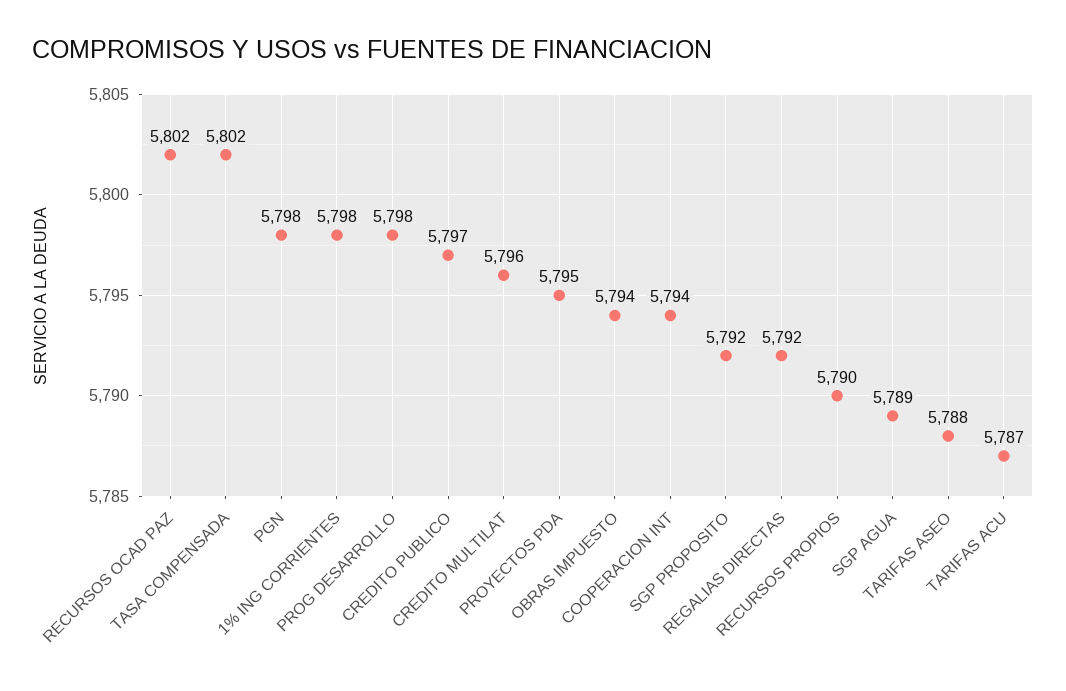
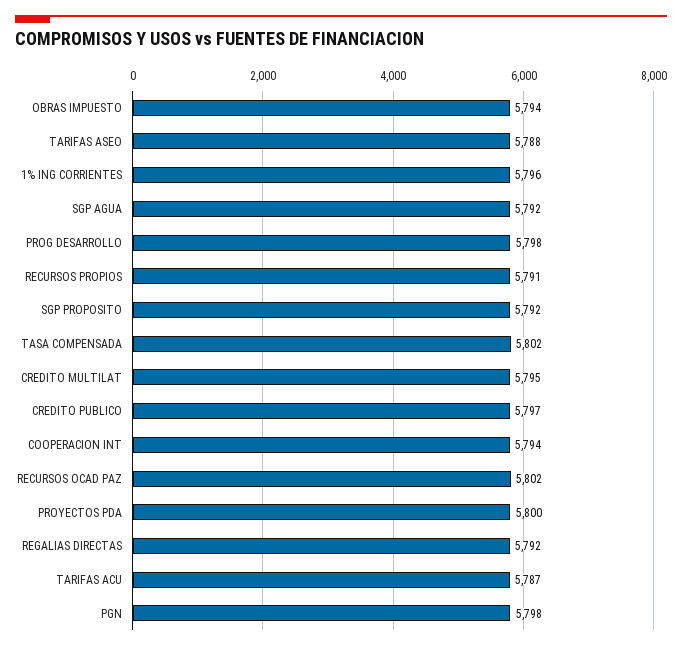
  {
    "RECURSOS OCAD PAZ": 5802,
    "TASA COMPENSADA": 5802,
    "PGN": 5798,
-   "1% ING CORRIENTES": 5798,
+   "1% ING CORRIENTES": 5796,
    "PROG DESARROLLO": 5798,
    "CREDITO PUBLICO": 5797,
-   "CREDITO MULTILAT": 5796,
+   "CREDITO MULTILAT": 5795,
-   "PROYECTOS PDA": 5795,
+   "PROYECTOS PDA": 5800,
    "OBRAS IMPUESTO": 5794,
    "COOPERACION INT": 5794,
    "SGP PROPOSITO": 5792,
    "REGALIAS DIRECTAS": 5792,
-   "RECURSOS PROPIOS": 5790,
+   "RECURSOS PROPIOS": 5791,
-   "SGP AGUA": 5789,
+   "SGP AGUA": 5792,
    "TARIFAS ASEO": 5788,
    "TARIFAS ACU": 5787
  }

